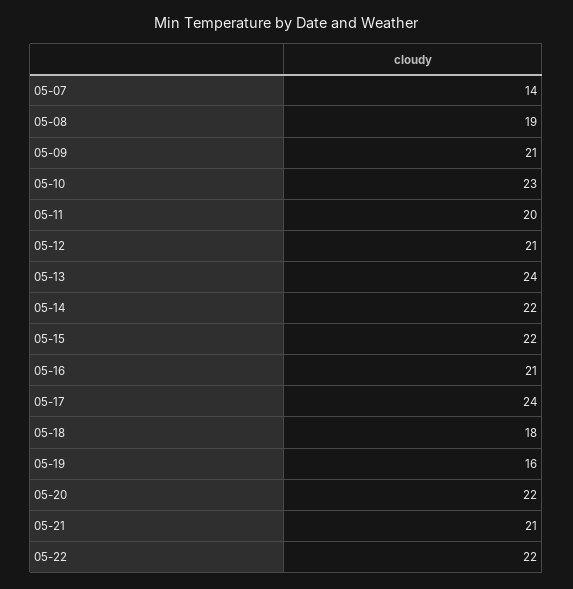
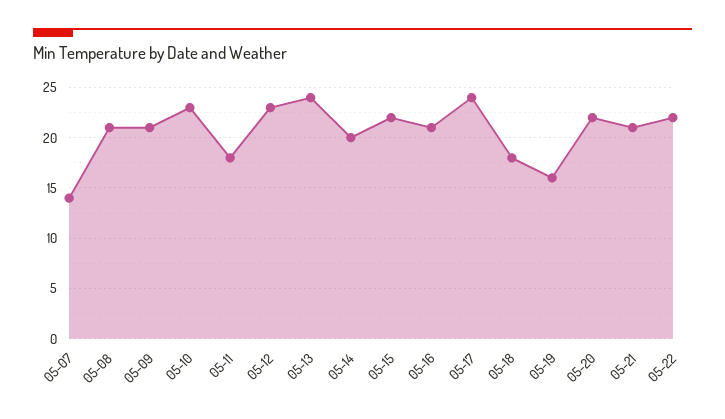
  {
    "05-07": 14,
-   "05-08": 19,
+   "05-08": 21,
    "05-09": 21,
    "05-10": 23,
-   "05-11": 20,
+   "05-11": 18,
-   "05-12": 21,
+   "05-12": 23,
    "05-13": 24,
-   "05-14": 22,
+   "05-14": 20,
    "05-15": 22,
    "05-16": 21,
    "05-17": 24,
    "05-18": 18,
    "05-19": 16,
    "05-20": 22,
    "05-21": 21,
    "05-22": 22
  }

